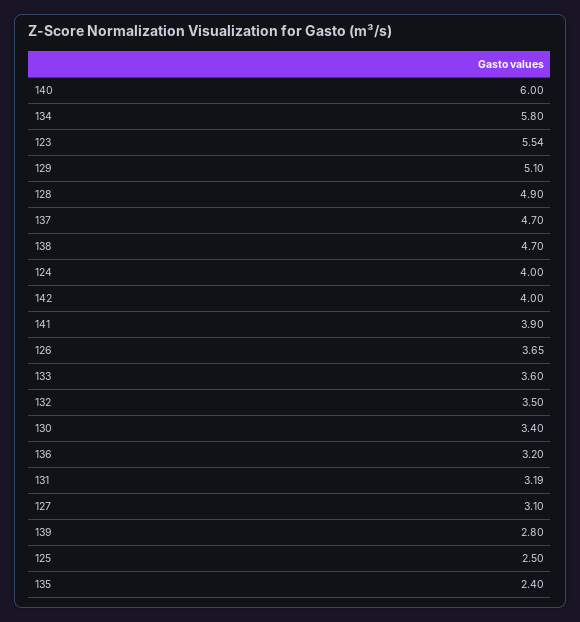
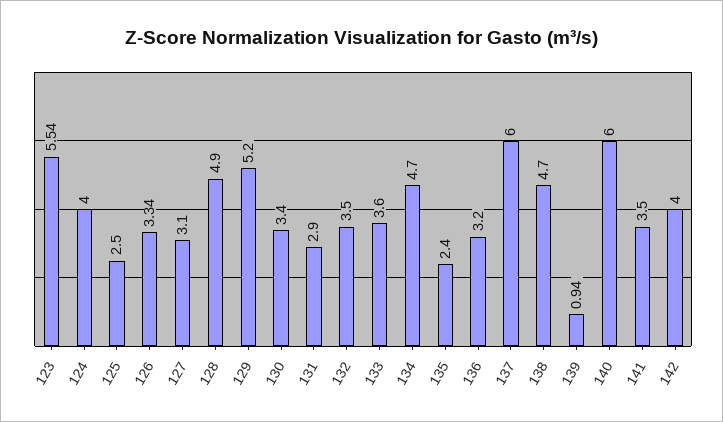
  {
    "140": 6,
-   "134": 5.8,
+   "134": 4.7,
    "123": 5.54,
-   "129": 5.1,
+   "129": 5.2,
    "128": 4.9,
-   "137": 4.7,
+   "137": 6,
    "138": 4.7,
    "124": 4,
    "142": 4,
-   "141": 3.9,
+   "141": 3.5,
-   "126": 3.65,
+   "126": 3.34,
    "133": 3.6,
    "132": 3.5,
    "130": 3.4,
    "136": 3.2,
-   "131": 3.19,
+   "131": 2.9,
    "127": 3.1,
-   "139": 2.8,
+   "139": 0.94,
    "125": 2.5,
    "135": 2.4
  }

